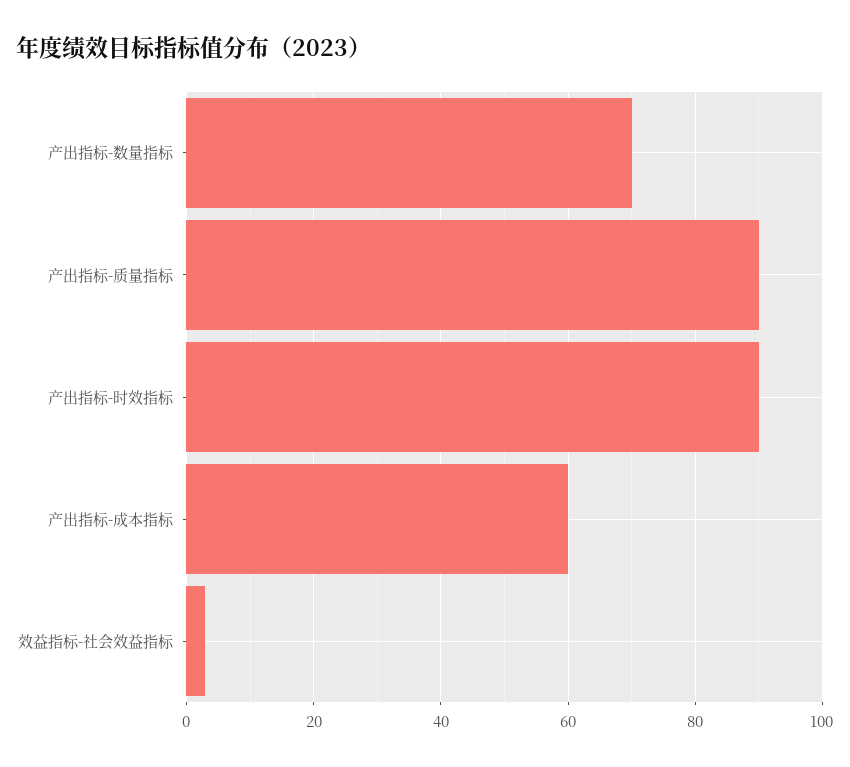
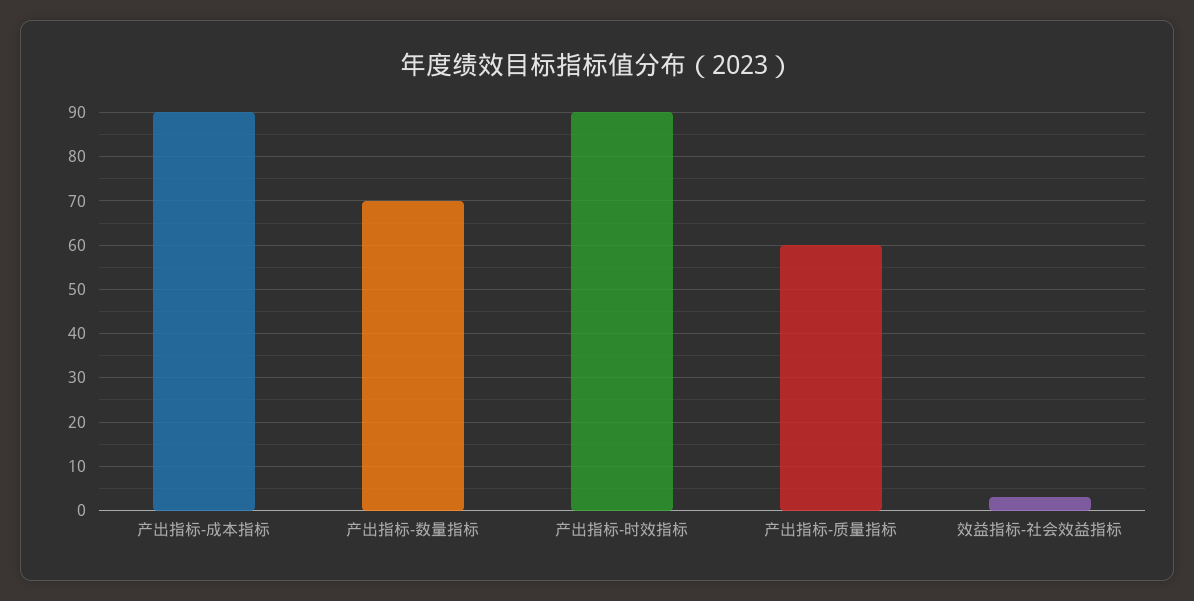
  {
    "产出指标-数量指标": 70,
-   "产出指标-质量指标": 90,
+   "产出指标-质量指标": 60,
    "产出指标-时效指标": 90,
-   "产出指标-成本指标": 60,
+   "产出指标-成本指标": 90,
    "效益指标-社会效益指标": 5
  }

